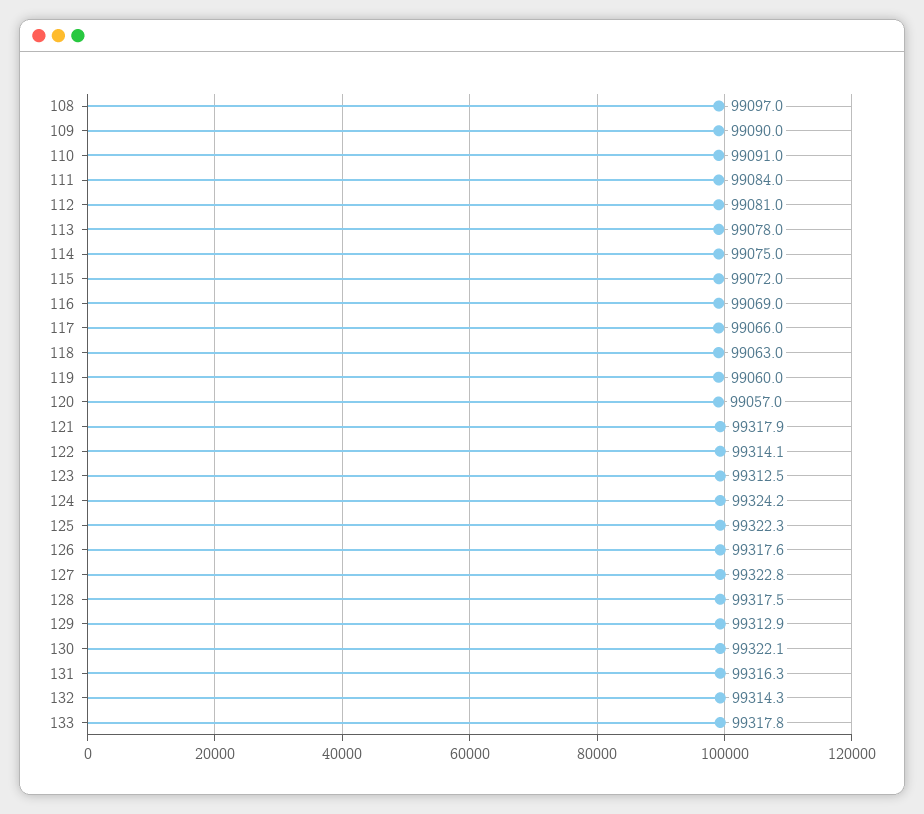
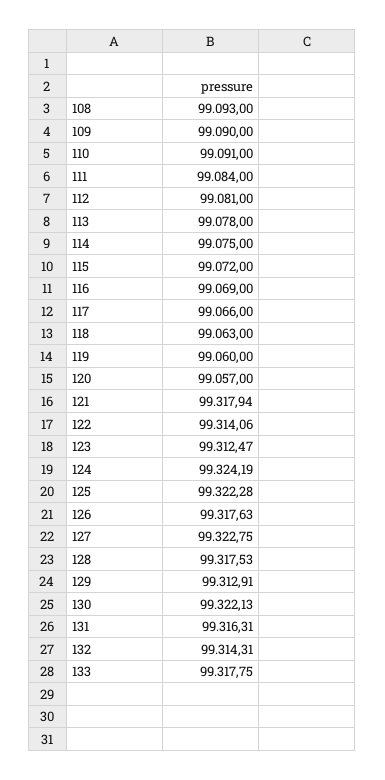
  {
-   "108": 99097,
+   "108": 99093,
    "109": 99090,
    "110": 99091,
    "111": 99084,
    "112": 99081,
    "113": 99078,
    "114": 99075,
    "115": 99072,
    "116": 99069,
    "117": 99066,
    "118": 99063,
    "119": 99060,
    "120": 99057,
    "121": 99317.94,
    "122": 99314.06,
    "123": 99312.47,
    "124": 99324.19,
    "125": 99322.28,
    "126": 99317.63,
    "127": 99322.75,
    "128": 99317.53,
    "129": 99312.91,
    "130": 99322.13,
    "131": 99316.31,
    "132": 99314.31,
    "133": 99317.75
  }

